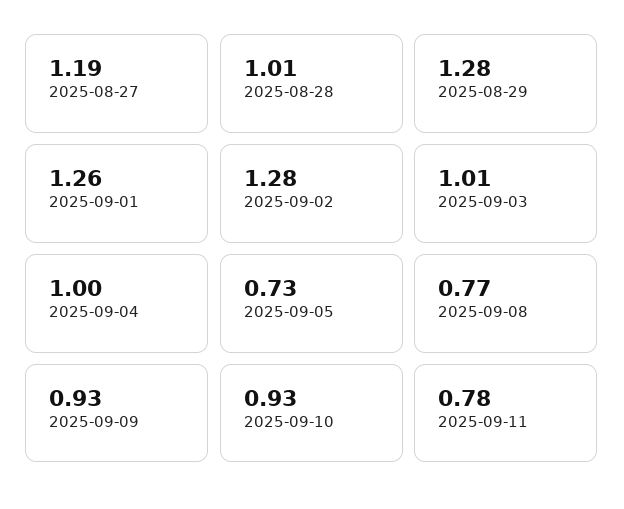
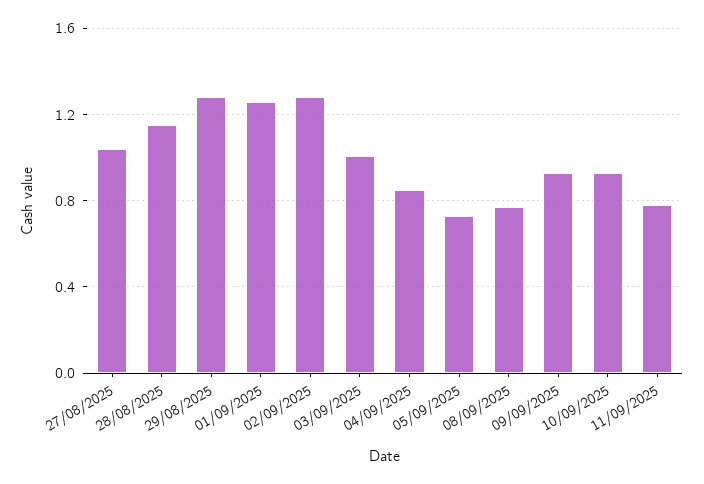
  {
-   "2025-08-27": 1.19,
+   "2025-08-27": 1.05,
-   "2025-08-28": 1.01,
+   "2025-08-28": 1.15,
    "2025-08-29": 1.28,
    "2025-09-01": 1.26,
    "2025-09-02": 1.28,
    "2025-09-03": 1.01,
-   "2025-09-04": 1,
+   "2025-09-04": 0.85,
    "2025-09-05": 0.73,
    "2025-09-08": 0.77,
    "2025-09-09": 0.93,
    "2025-09-10": 0.93,
    "2025-09-11": 0.78
  }

